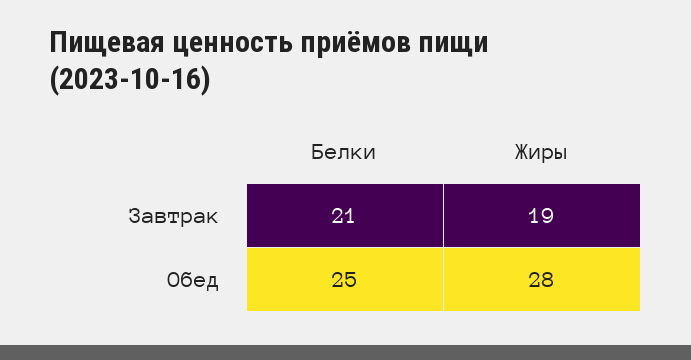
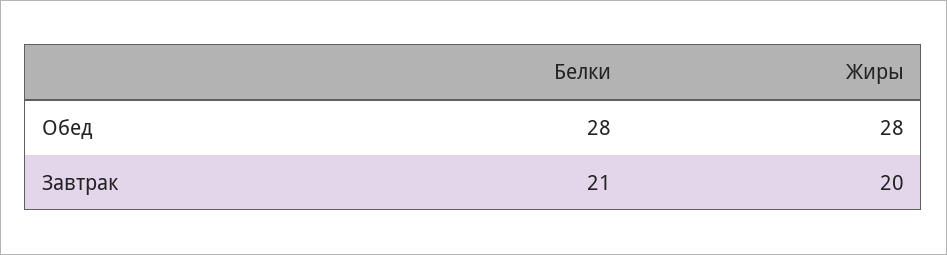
  {
    "Белки": {
      "Завтрак": 21,
-     "Обед": 25
+     "Обед": 28
    },
    "Жиры": {
-     "Завтрак": 19,
+     "Завтрак": 20,
      "Обед": 28
    }
  }

